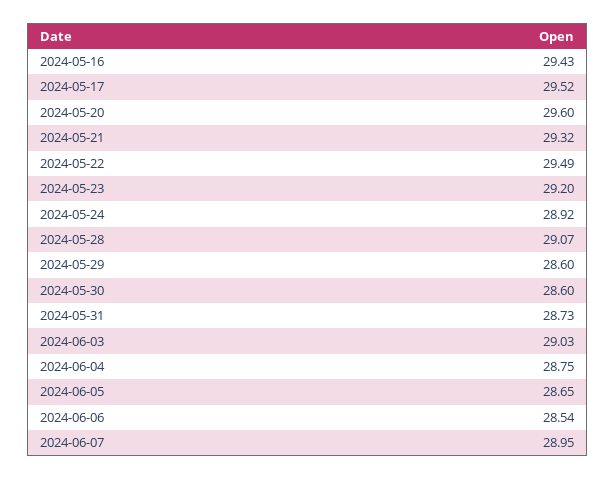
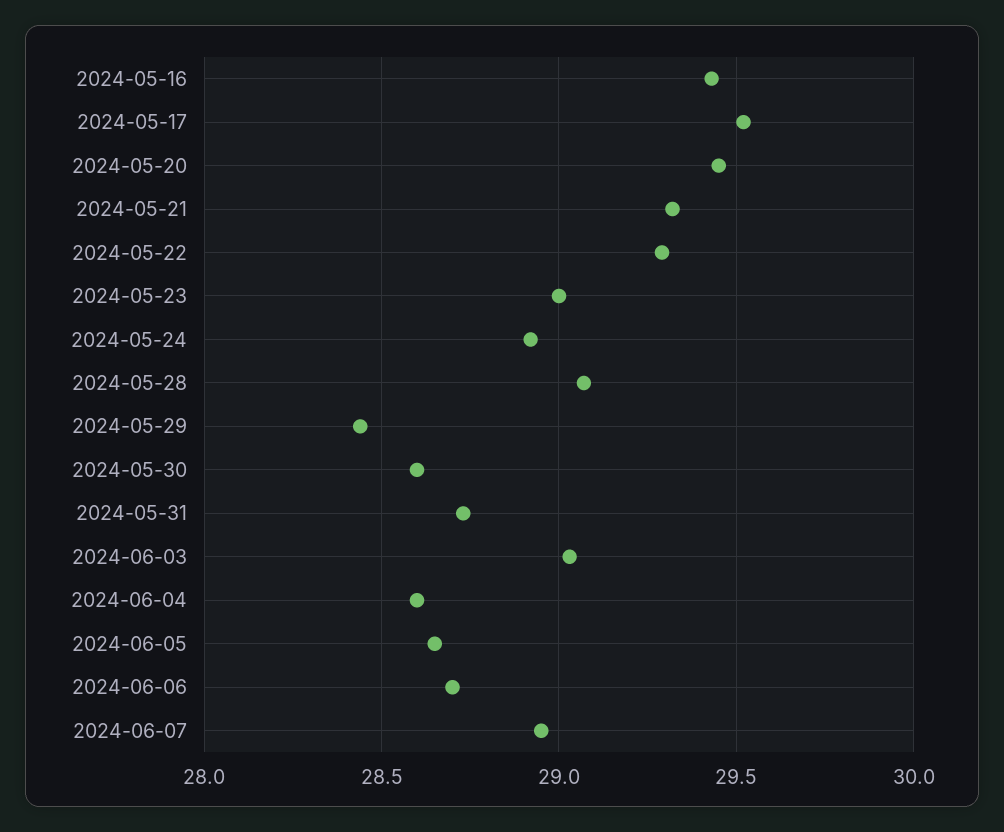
  {
    "2024-05-16": 29.43,
    "2024-05-17": 29.52,
-   "2024-05-20": 29.6,
+   "2024-05-20": 29.45,
    "2024-05-21": 29.32,
-   "2024-05-22": 29.49,
+   "2024-05-22": 29.3,
-   "2024-05-23": 29.2,
+   "2024-05-23": 29,
    "2024-05-24": 28.92,
    "2024-05-28": 29.07,
-   "2024-05-29": 28.6,
+   "2024-05-29": 28.45,
    "2024-05-30": 28.6,
    "2024-05-31": 28.73,
    "2024-06-03": 29.03,
-   "2024-06-04": 28.75,
+   "2024-06-04": 28.6,
    "2024-06-05": 28.65,
-   "2024-06-06": 28.54,
+   "2024-06-06": 28.7,
    "2024-06-07": 28.95
  }

